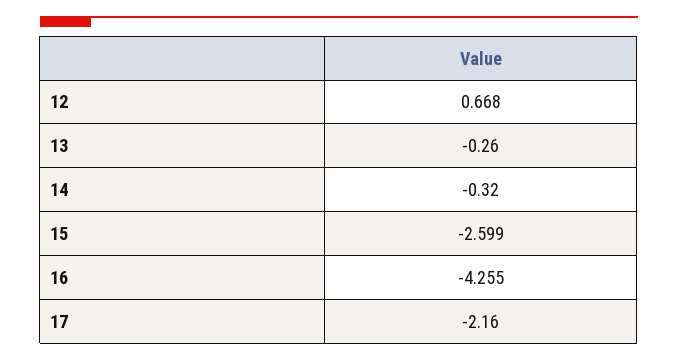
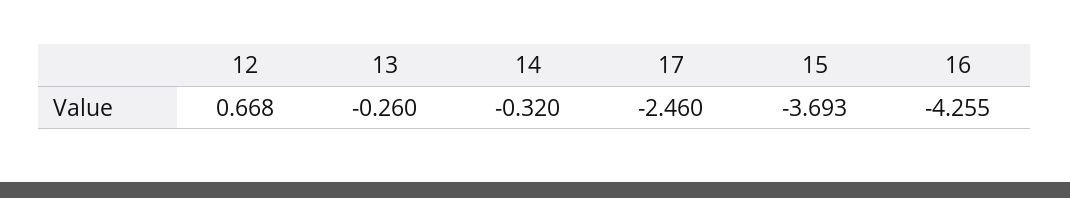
  {
    "12": 0.668,
    "13": -0.26,
    "14": -0.32,
-   "15": -2.599,
+   "15": -3.693,
    "16": -4.255,
-   "17": -2.16
+   "17": -2.46
  }

